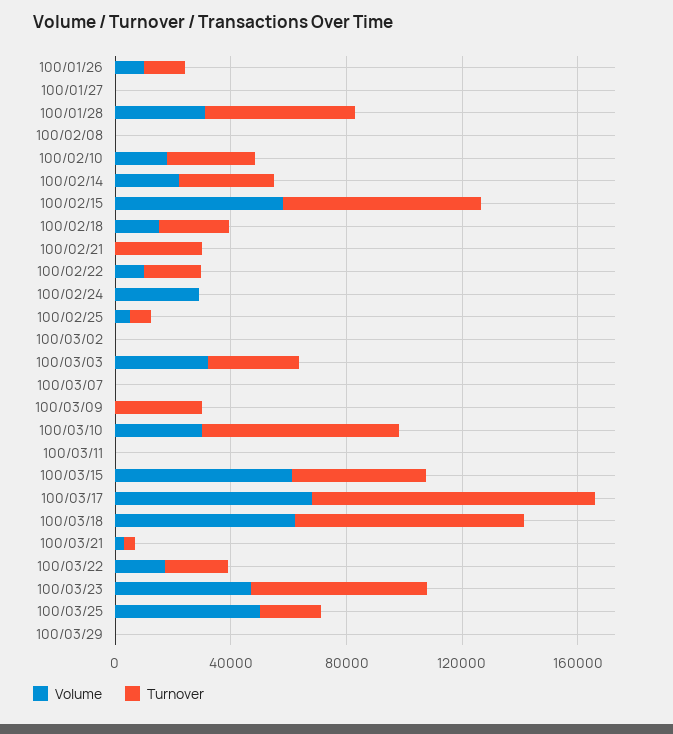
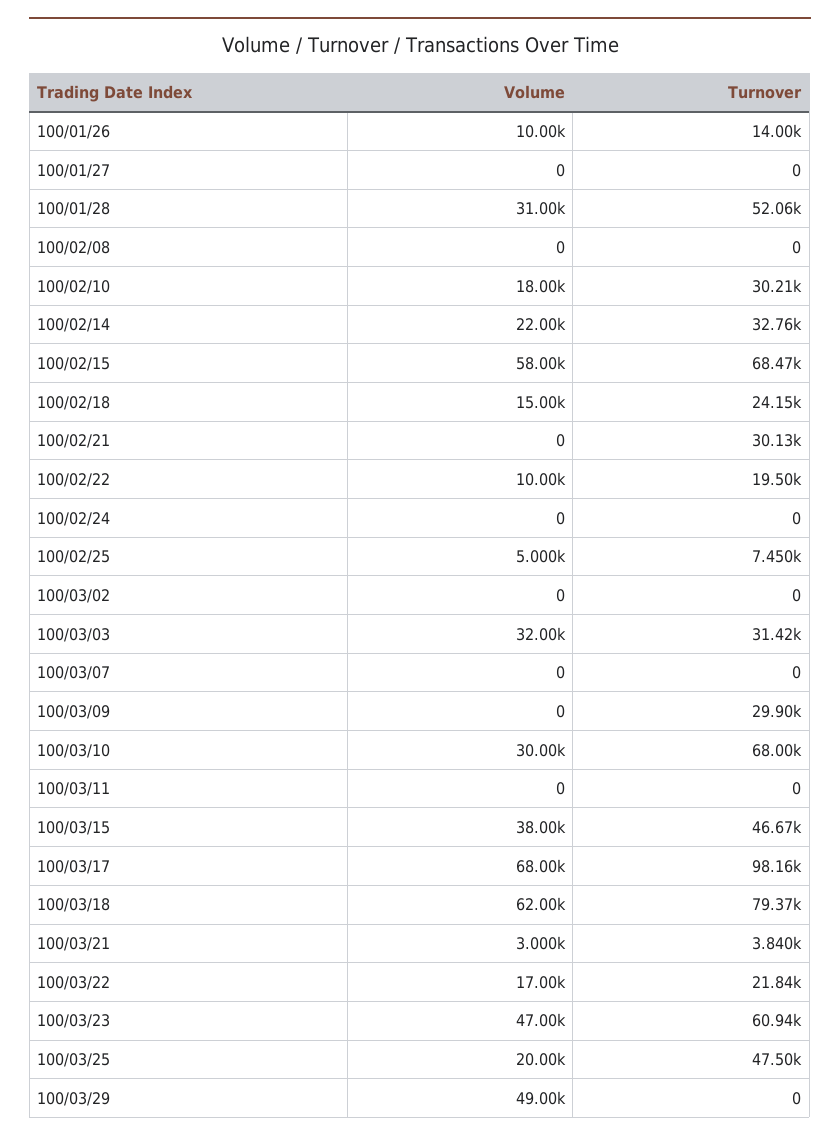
  {
    "Volume": {
      "100/01/26": 10000,
      "100/01/27": 0,
      "100/01/28": 31000,
      "100/02/08": 0,
      "100/02/10": 18000,
      "100/02/14": 22000,
      "100/02/15": 58000,
      "100/02/18": 15000,
      "100/02/21": 0,
      "100/02/22": 10000,
-     "100/02/24": 30000,
+     "100/02/24": 0,
      "100/02/25": 5000,
      "100/03/02": 0,
      "100/03/03": 32000,
      "100/03/07": 0,
      "100/03/09": 0,
      "100/03/10": 30000,
      "100/03/11": 0,
-     "100/03/15": 60000,
+     "100/03/15": 38000,
      "100/03/17": 68000,
      "100/03/18": 62000,
      "100/03/21": 3000,
      "100/03/22": 17000,
      "100/03/23": 47000,
-     "100/03/25": 50000,
+     "100/03/25": 20000,
-     "100/03/29": 0
+     "100/03/29": 49000
    },
    "Turnover": {
      "100/01/26": 14000,
      "100/01/27": 0,
      "100/01/28": 52060,
      "100/02/08": 0,
      "100/02/10": 30210,
      "100/02/14": 32760,
      "100/02/15": 68470,
      "100/02/18": 24150,
      "100/02/21": 30130,
      "100/02/22": 19500,
      "100/02/24": 0,
      "100/02/25": 7450,
      "100/03/02": 0,
      "100/03/03": 31420,
      "100/03/07": 0,
      "100/03/09": 29900,
      "100/03/10": 68000,
      "100/03/11": 0,
      "100/03/15": 46670,
      "100/03/17": 98160,
      "100/03/18": 79370,
      "100/03/21": 3840,
      "100/03/22": 21840,
      "100/03/23": 60940,
-     "100/03/25": 20000,
+     "100/03/25": 47500,
      "100/03/29": 0
    }
  }

